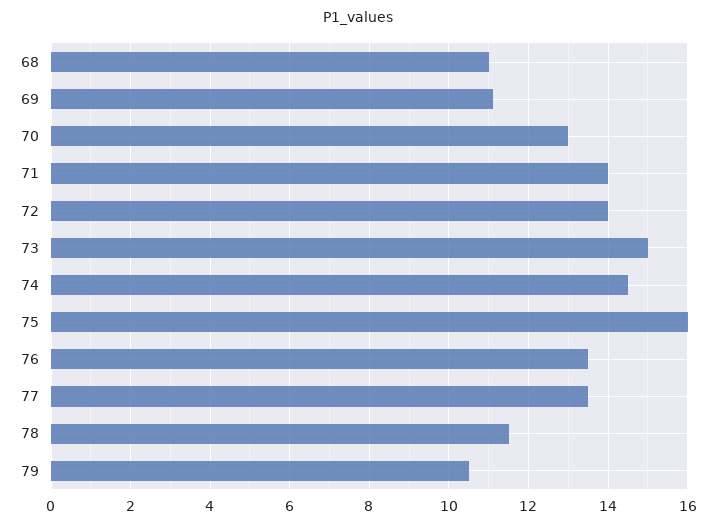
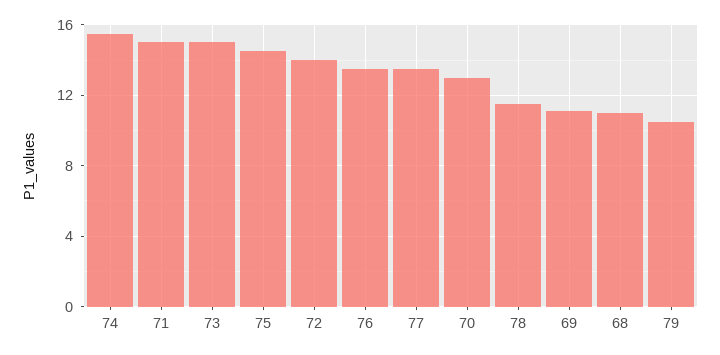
  {
    "68": 11,
    "69": 11,
    "70": 13,
-   "71": 14,
+   "71": 15,
    "72": 14,
    "73": 15,
-   "74": 14.5,
+   "74": 15.5,
-   "75": 16,
+   "75": 14.5,
    "76": 13.5,
    "77": 13.5,
    "78": 11.5,
    "79": 10.5
  }

